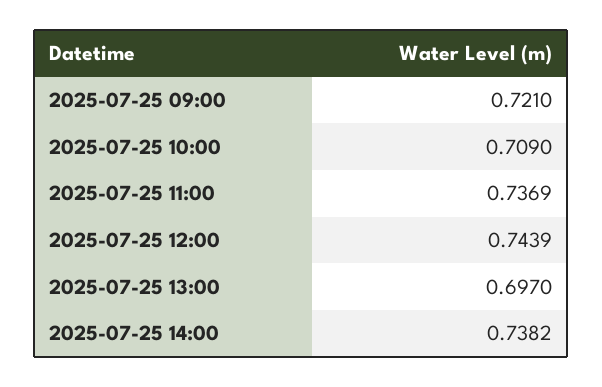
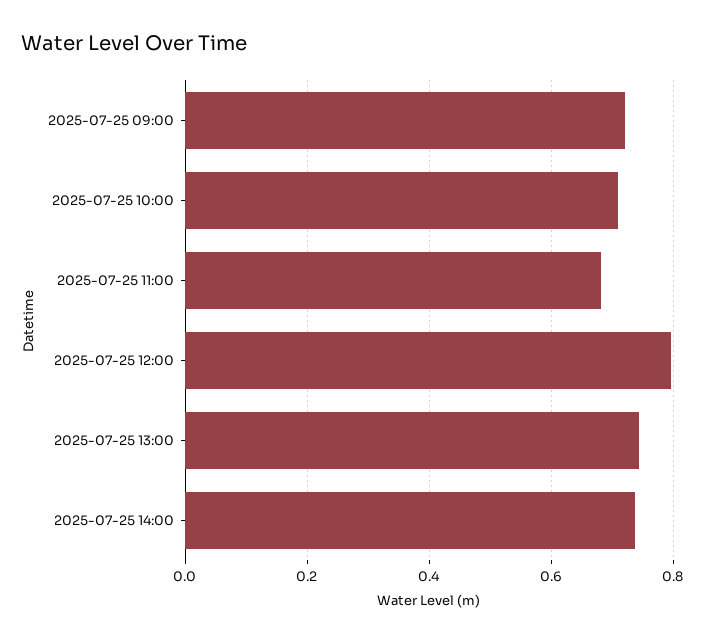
  {
    "2025-07-25 09:00": 0.721,
    "2025-07-25 10:00": 0.709,
-   "2025-07-25 11:00": 0.7369,
+   "2025-07-25 11:00": 0.68,
-   "2025-07-25 12:00": 0.7439,
+   "2025-07-25 12:00": 0.8,
-   "2025-07-25 13:00": 0.697,
+   "2025-07-25 13:00": 0.74,
    "2025-07-25 14:00": 0.7382
  }

